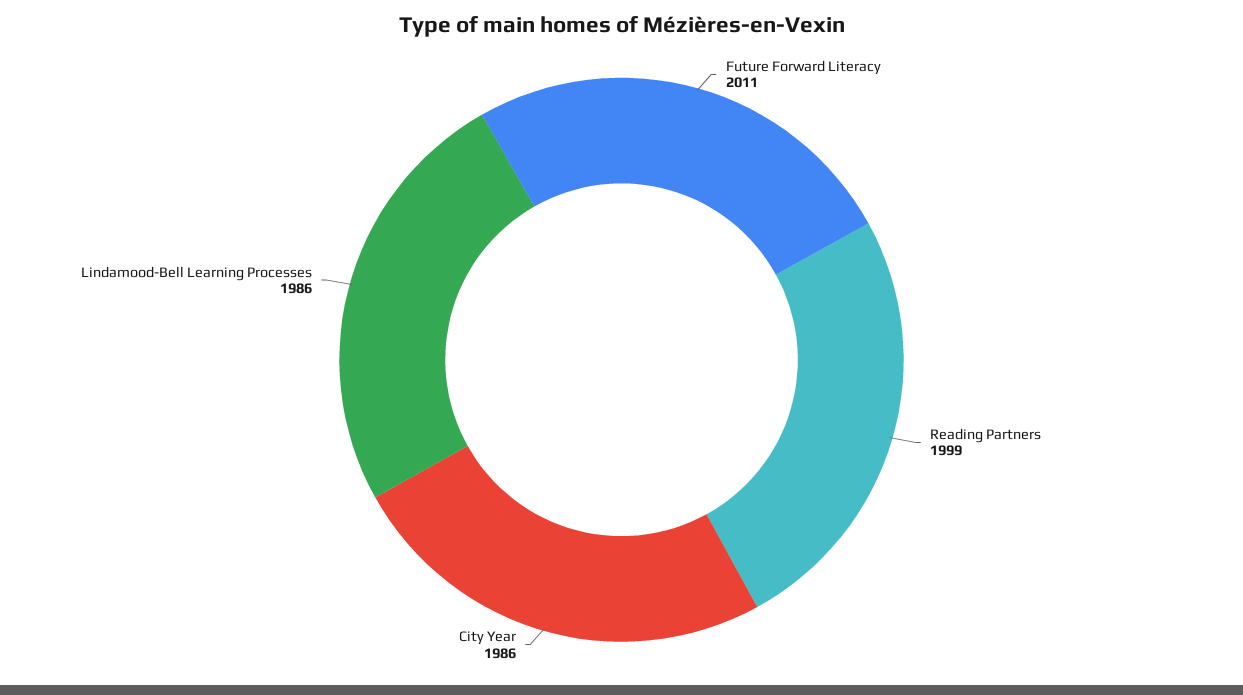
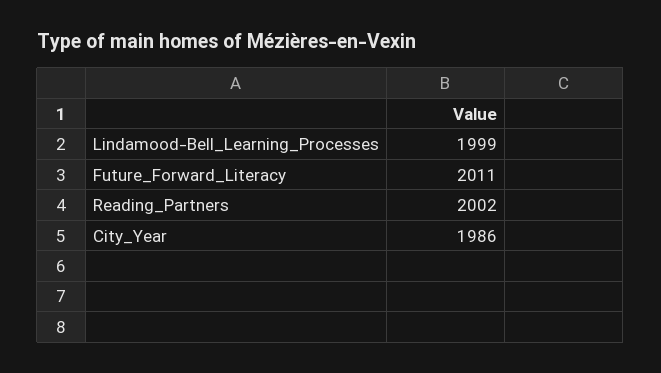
  {
    "Future Forward Literacy": 2011,
-   "Reading Partners": 1999,
+   "Reading Partners": 2002,
    "City Year": 1986,
-   "Lindamood-Bell Learning Processes": 1986
+   "Lindamood-Bell Learning Processes": 1999
  }

